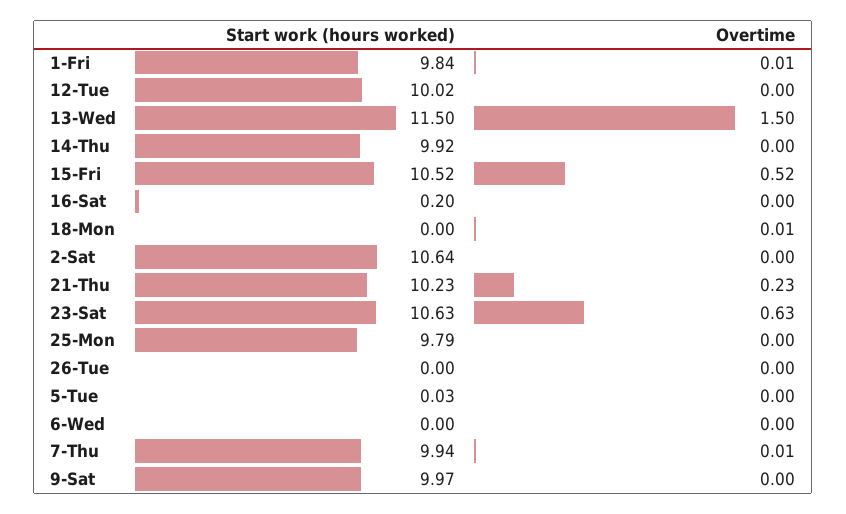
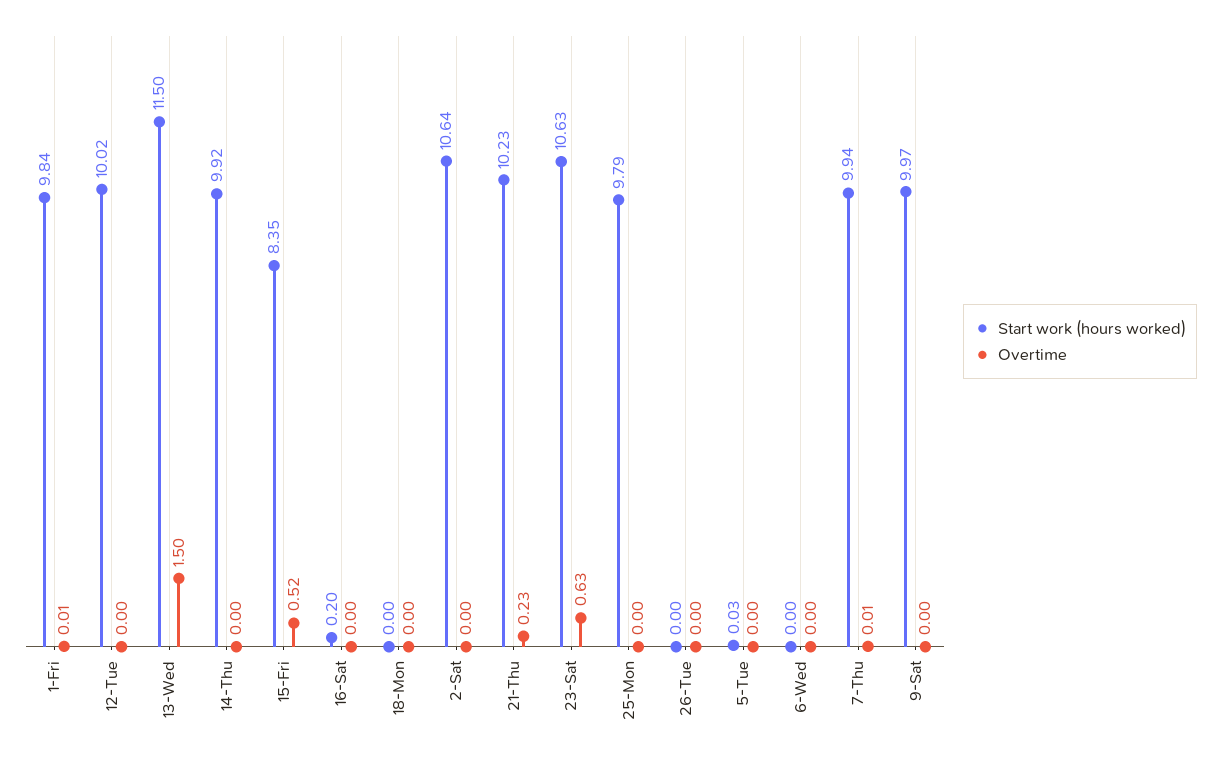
  {
    "Start work (hours worked)": {
      "1-Fri": 9.84,
      "12-Tue": 10.02,
      "13-Wed": 11.5,
      "14-Thu": 9.92,
-     "15-Fri": 10.52,
+     "15-Fri": 8.35,
      "16-Sat": 0.2,
      "18-Mon": 0,
      "2-Sat": 10.64,
      "21-Thu": 10.23,
      "23-Sat": 10.63,
      "25-Mon": 9.79,
      "26-Tue": 0,
      "5-Tue": 0.03,
      "6-Wed": 0,
      "7-Thu": 9.94,
      "9-Sat": 9.97
    },
    "Overtime": {
      "1-Fri": 0.01,
      "12-Tue": 0,
      "13-Wed": 1.5,
      "14-Thu": 0,
      "15-Fri": 0.52,
      "16-Sat": 0,
-     "18-Mon": 0.01,
+     "18-Mon": 0,
      "2-Sat": 0,
      "21-Thu": 0.23,
      "23-Sat": 0.63,
      "25-Mon": 0,
      "26-Tue": 0,
      "5-Tue": 0,
      "6-Wed": 0,
      "7-Thu": 0.01,
      "9-Sat": 0
    }
  }

